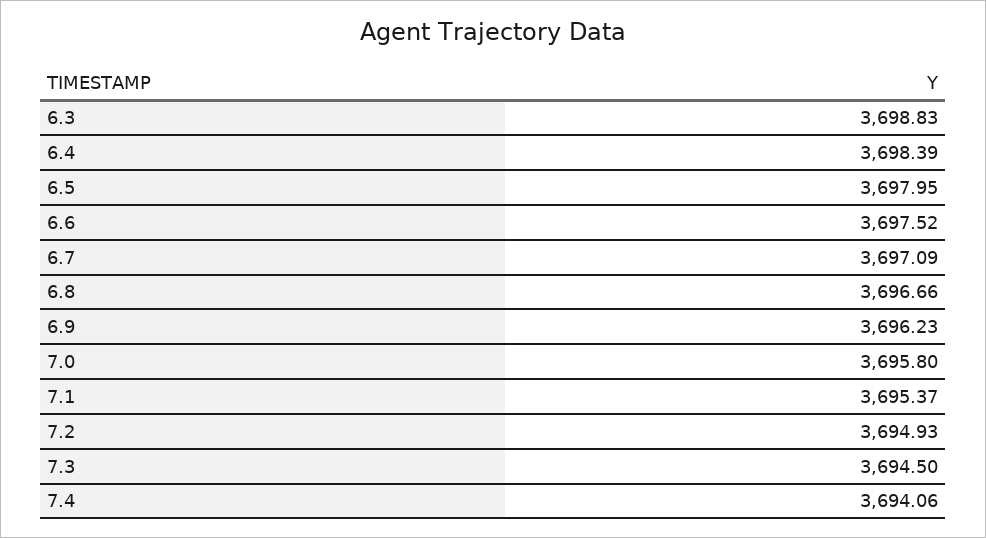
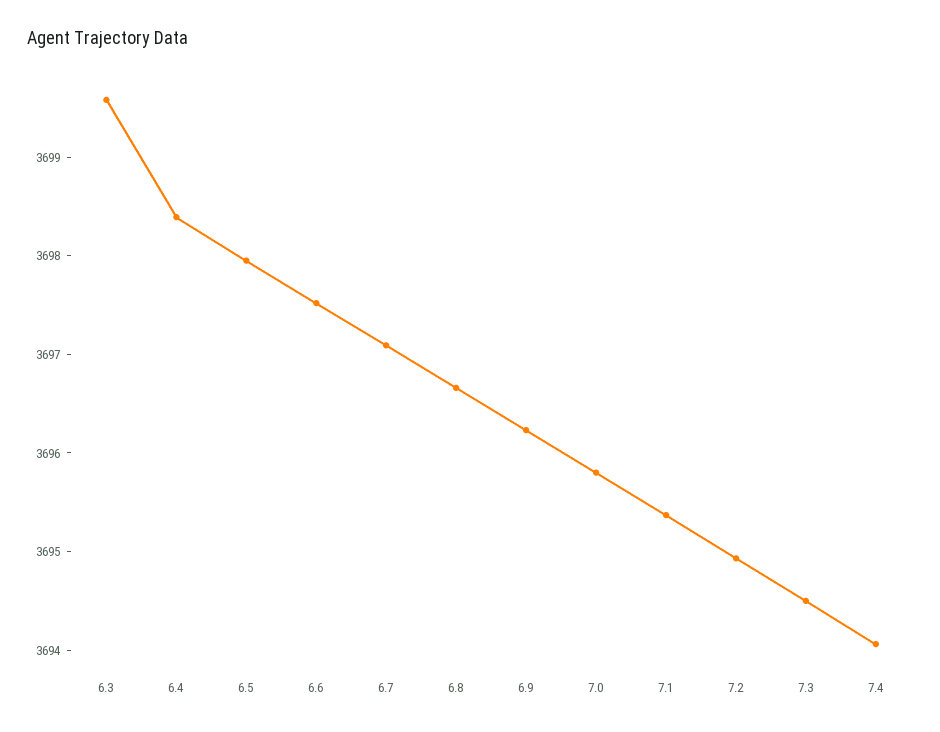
  {
-   "6.3": 3698.83,
+   "6.3": 3699.6,
    "6.4": 3698.39,
    "6.5": 3697.95,
    "6.6": 3697.52,
    "6.7": 3697.09,
    "6.8": 3696.66,
    "6.9": 3696.23,
    "7.0": 3695.8,
    "7.1": 3695.37,
    "7.2": 3694.93,
    "7.3": 3694.5,
    "7.4": 3694.06
  }

